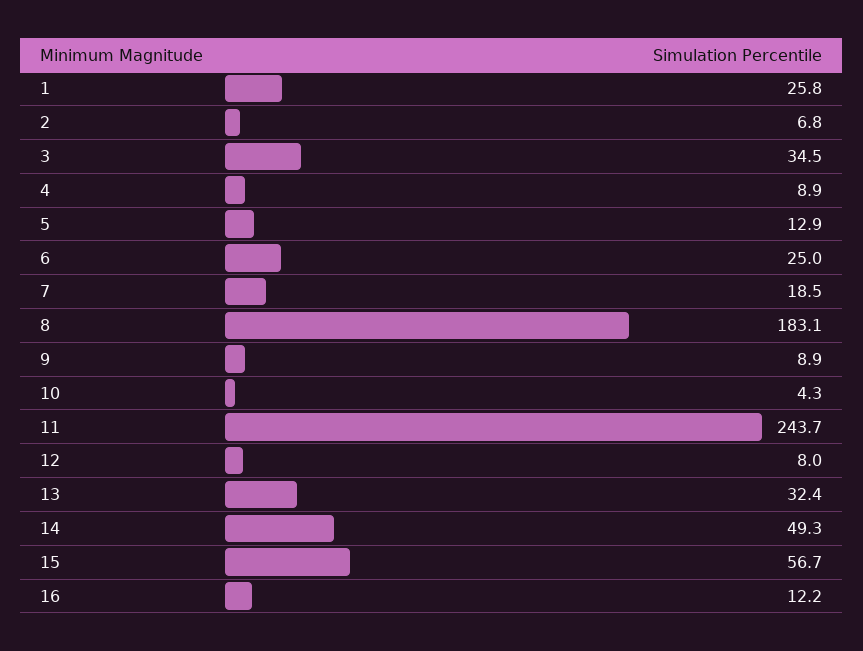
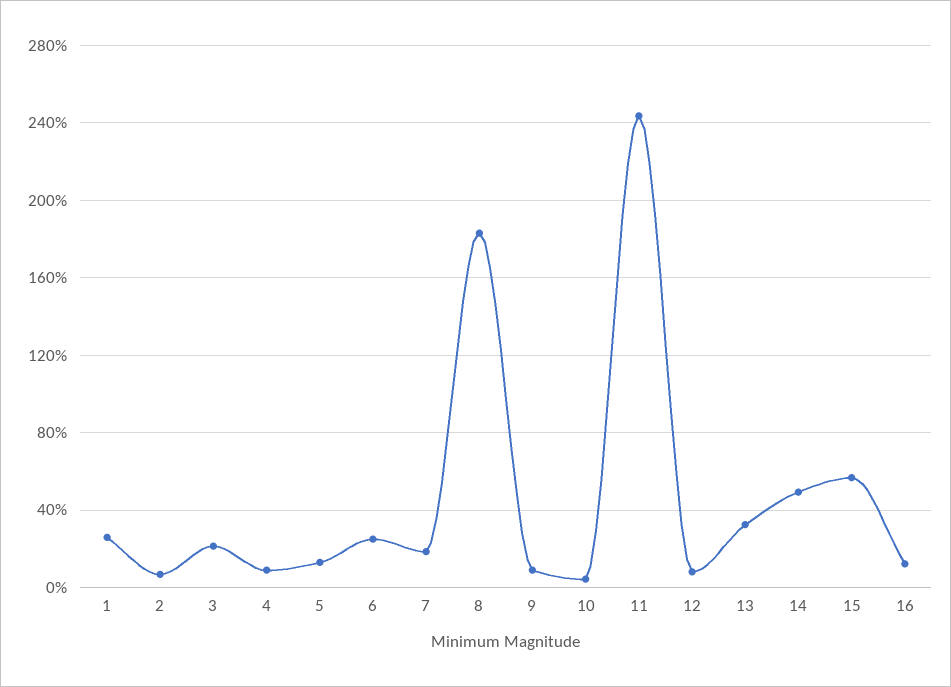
  {
    "1": 25.8,
    "2": 6.8,
-   "3": 34.5,
+   "3": 20,
    "4": 8.9,
    "5": 12.9,
    "6": 25,
    "7": 18.5,
    "8": 183.1,
    "9": 8.9,
    "10": 4.3,
    "11": 243.7,
    "12": 8,
    "13": 32.4,
    "14": 49.3,
    "15": 56.7,
    "16": 12.2
  }

